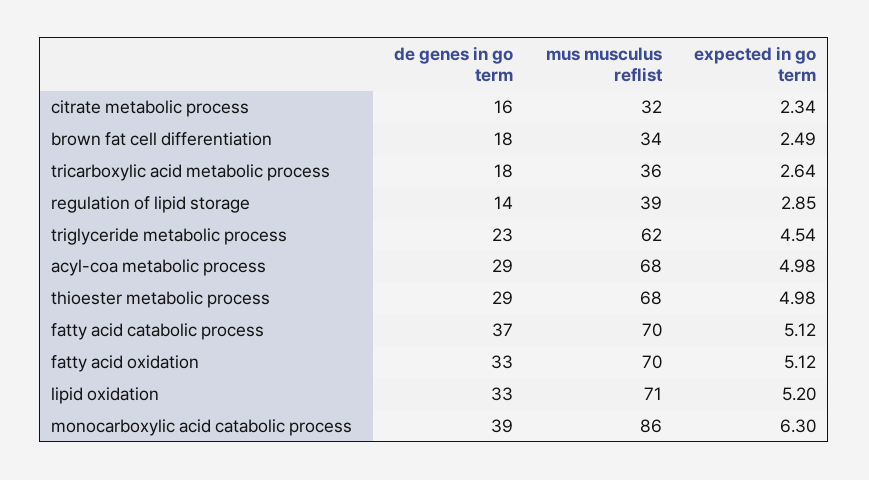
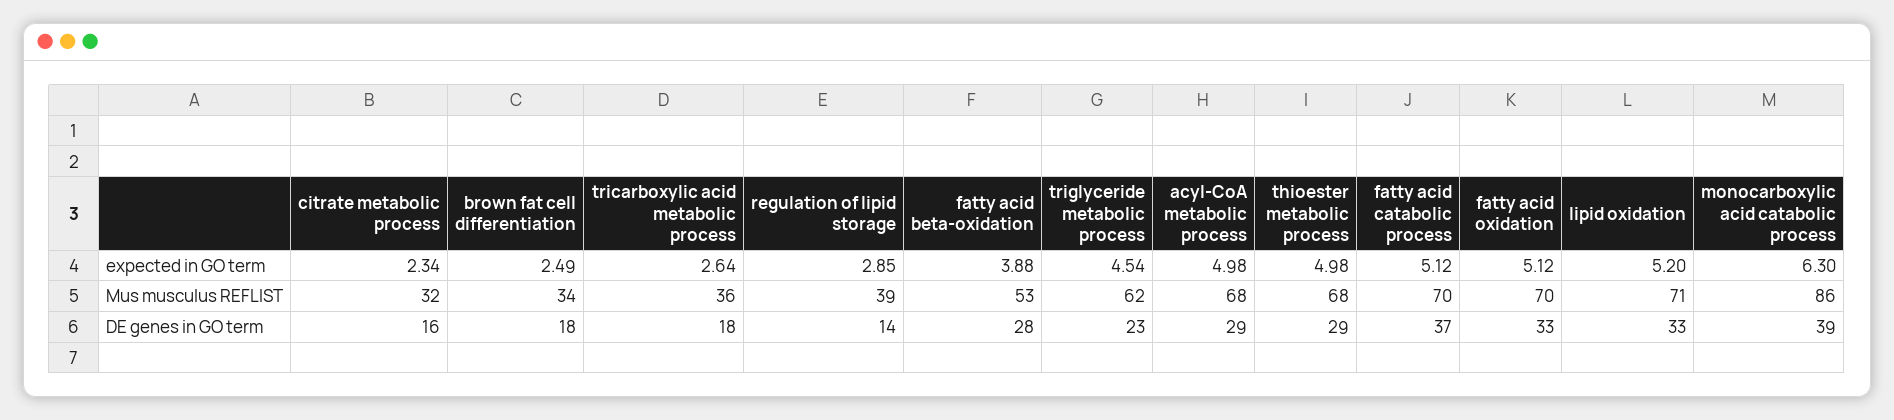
  {
    "de genes in go term": {
      "citrate metabolic process": 16,
      "brown fat cell differentiation": 18,
      "tricarboxylic acid metabolic process": 18,
      "regulation of lipid storage": 14,
      "triglyceride metabolic process": 23,
      "acyl-coa metabolic process": 29,
      "thioester metabolic process": 29,
      "fatty acid catabolic process": 37,
      "fatty acid oxidation": 33,
      "lipid oxidation": 33,
-     "monocarboxylic acid catabolic process": 39
+     "monocarboxylic acid catabolic process": 39,
+     "fatty acid beta-oxidation": 28
    },
    "mus musculus reflist": {
      "citrate metabolic process": 32,
      "brown fat cell differentiation": 34,
      "tricarboxylic acid metabolic process": 36,
      "regulation of lipid storage": 39,
      "triglyceride metabolic process": 62,
      "acyl-coa metabolic process": 68,
      "thioester metabolic process": 68,
      "fatty acid catabolic process": 70,
      "fatty acid oxidation": 70,
      "lipid oxidation": 71,
-     "monocarboxylic acid catabolic process": 86
+     "monocarboxylic acid catabolic process": 86,
+     "fatty acid beta-oxidation": 53
    },
    "expected in go term": {
      "citrate metabolic process": 2.34,
      "brown fat cell differentiation": 2.49,
      "tricarboxylic acid metabolic process": 2.64,
      "regulation of lipid storage": 2.85,
      "triglyceride metabolic process": 4.54,
      "acyl-coa metabolic process": 4.98,
      "thioester metabolic process": 4.98,
      "fatty acid catabolic process": 5.12,
      "fatty acid oxidation": 5.12,
      "lipid oxidation": 5.2,
-     "monocarboxylic acid catabolic process": 6.3
+     "monocarboxylic acid catabolic process": 6.3,
+     "fatty acid beta-oxidation": 3.88
    }
  }

